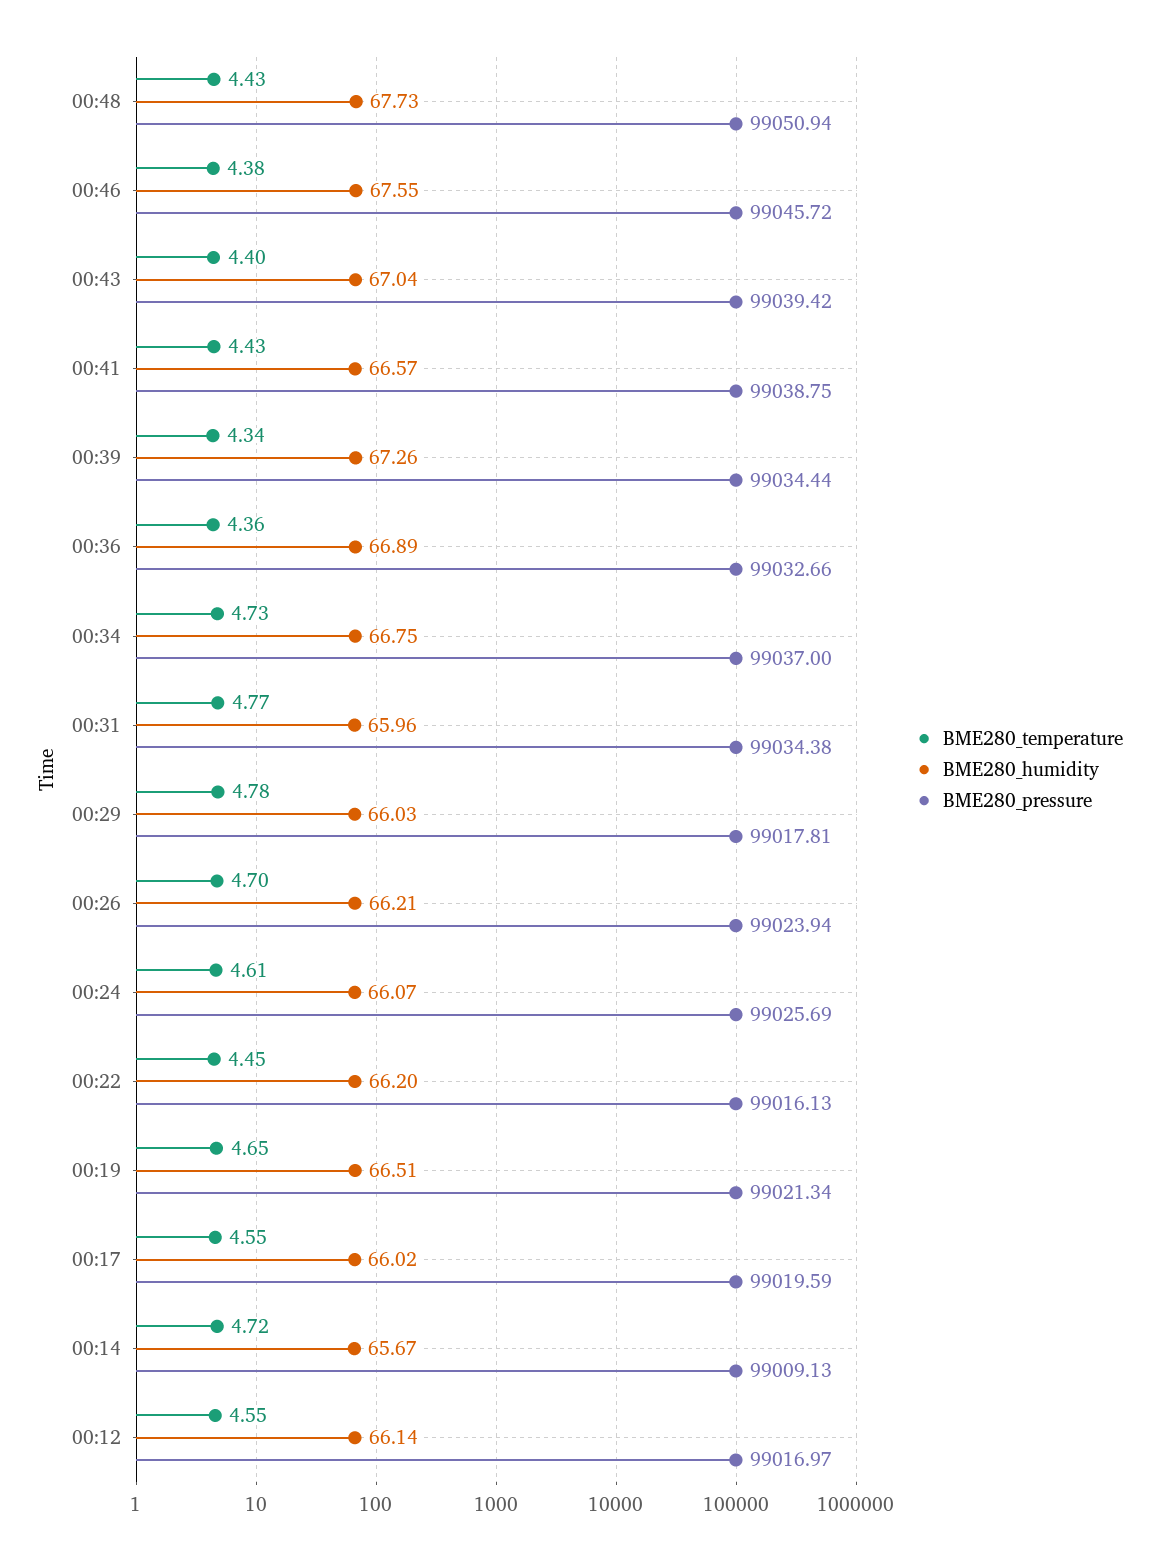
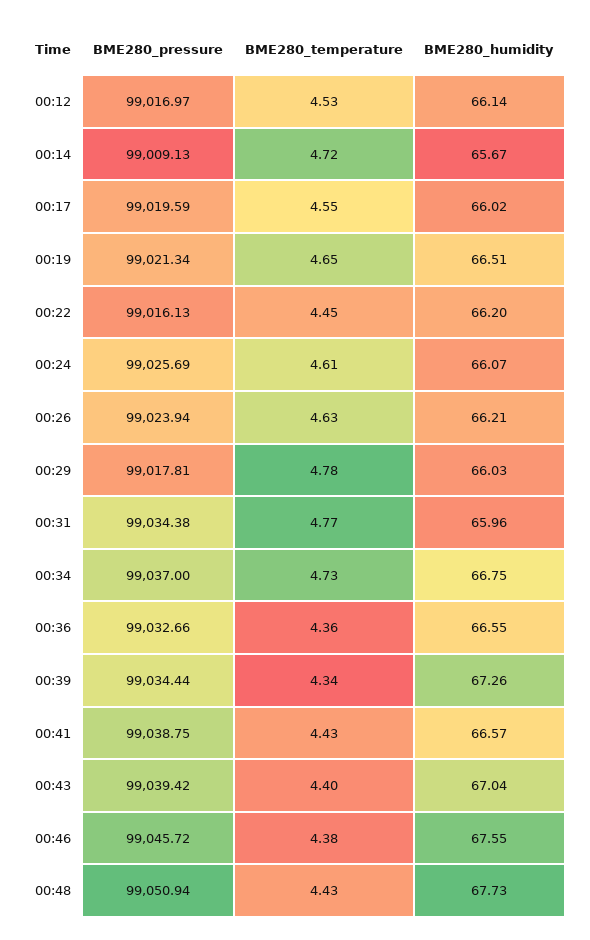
  {
    "BME280_temperature": {
      "00:48": 4.43,
      "00:46": 4.38,
      "00:43": 4.4,
      "00:41": 4.43,
      "00:39": 4.34,
      "00:36": 4.36,
      "00:34": 4.73,
      "00:31": 4.77,
      "00:29": 4.78,
-     "00:26": 4.7,
+     "00:26": 4.63,
      "00:24": 4.61,
      "00:22": 4.45,
      "00:19": 4.65,
      "00:17": 4.55,
      "00:14": 4.72,
-     "00:12": 4.55
+     "00:12": 4.53
    },
    "BME280_humidity": {
      "00:48": 67.73,
      "00:46": 67.55,
      "00:43": 67.04,
      "00:41": 66.57,
      "00:39": 67.26,
-     "00:36": 66.89,
+     "00:36": 66.55,
      "00:34": 66.75,
      "00:31": 65.96,
      "00:29": 66.03,
      "00:26": 66.21,
      "00:24": 66.07,
      "00:22": 66.2,
      "00:19": 66.51,
      "00:17": 66.02,
      "00:14": 65.67,
      "00:12": 66.14
    },
    "BME280_pressure": {
      "00:48": 99050.94,
      "00:46": 99045.72,
      "00:43": 99039.42,
      "00:41": 99038.75,
      "00:39": 99034.44,
      "00:36": 99032.66,
      "00:34": 99037,
      "00:31": 99034.38,
      "00:29": 99017.81,
      "00:26": 99023.94,
      "00:24": 99025.69,
      "00:22": 99016.13,
      "00:19": 99021.34,
      "00:17": 99019.59,
      "00:14": 99009.13,
      "00:12": 99016.97
    }
  }

